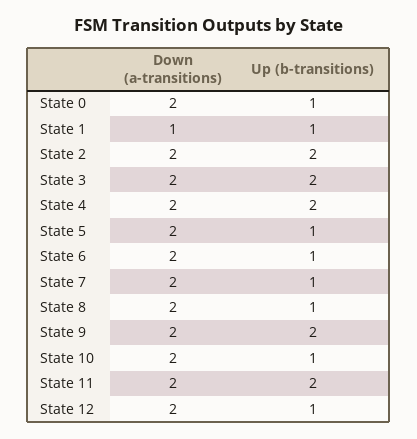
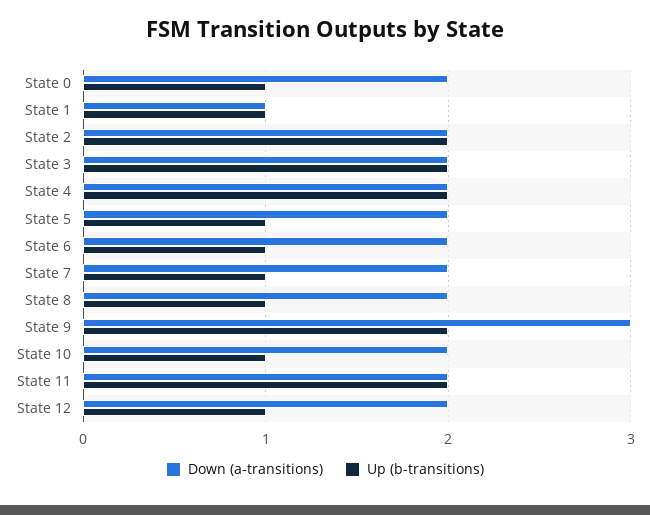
  {
    "Down (a-transitions)": {
      "State 0": 2,
      "State 1": 1,
      "State 2": 2,
      "State 3": 2,
      "State 4": 2,
      "State 5": 2,
      "State 6": 2,
      "State 7": 2,
      "State 8": 2,
-     "State 9": 2,
+     "State 9": 3,
      "State 10": 2,
      "State 11": 2,
      "State 12": 2
    },
    "Up (b-transitions)": {
      "State 0": 1,
      "State 1": 1,
      "State 2": 2,
      "State 3": 2,
      "State 4": 2,
      "State 5": 1,
      "State 6": 1,
      "State 7": 1,
      "State 8": 1,
      "State 9": 2,
      "State 10": 1,
      "State 11": 2,
      "State 12": 1
    }
  }

